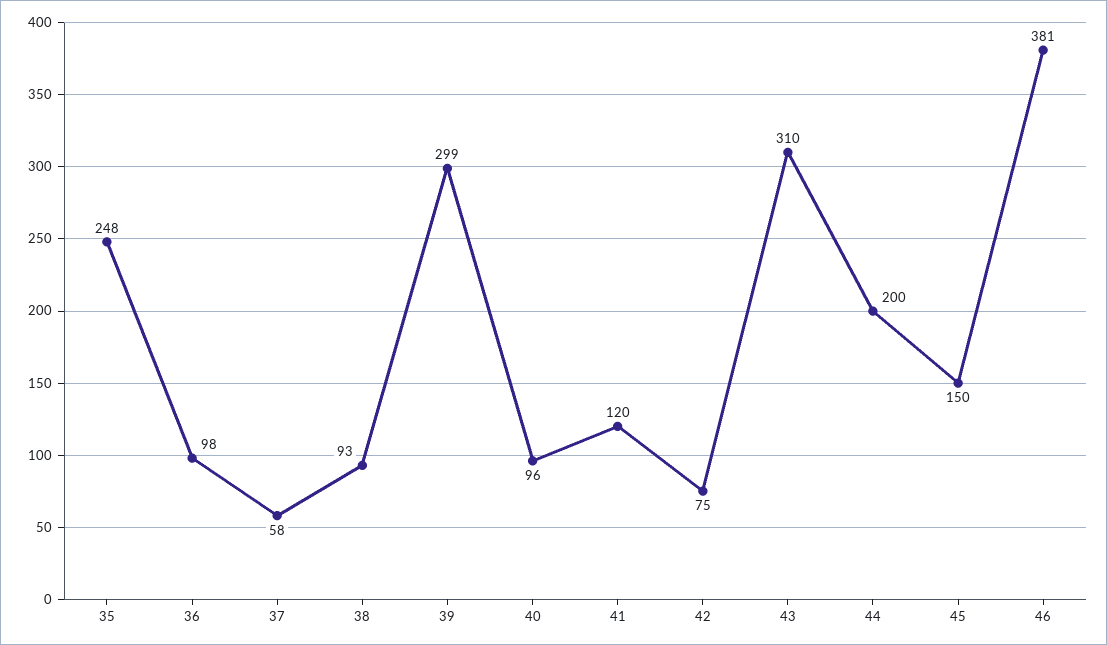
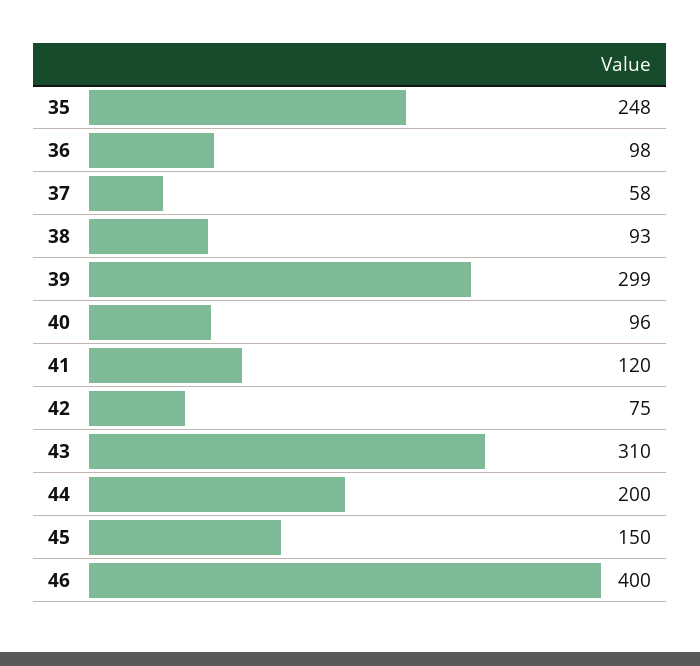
  {
    "35": 248,
    "36": 98,
    "37": 58,
    "38": 93,
    "39": 299,
    "40": 96,
    "41": 120,
    "42": 75,
    "43": 310,
    "44": 200,
    "45": 150,
-   "46": 381
+   "46": 400
  }

